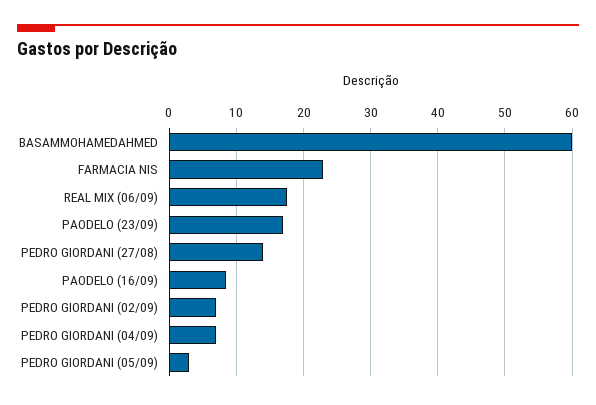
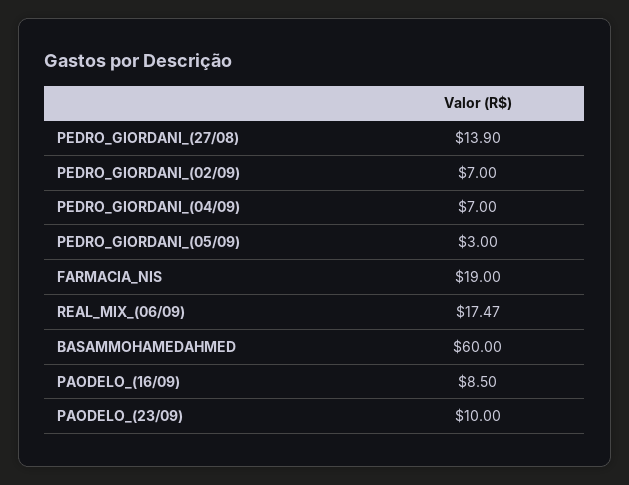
  {
    "BASAMMOHAMEDAHMED": 60,
-   "FARMACIA NIS": 23,
+   "FARMACIA NIS": 19,
    "REAL MIX (06/09)": 17.47,
-   "PAODELO (23/09)": 17,
+   "PAODELO (23/09)": 10,
    "PEDRO GIORDANI (27/08)": 13.9,
    "PAODELO (16/09)": 8.5,
    "PEDRO GIORDANI (02/09)": 7,
    "PEDRO GIORDANI (04/09)": 7,
    "PEDRO GIORDANI (05/09)": 3
  }

